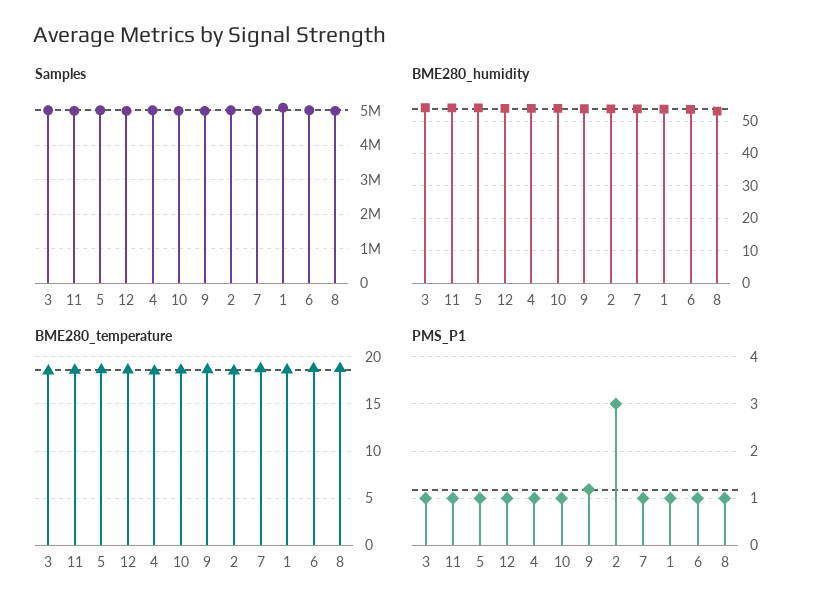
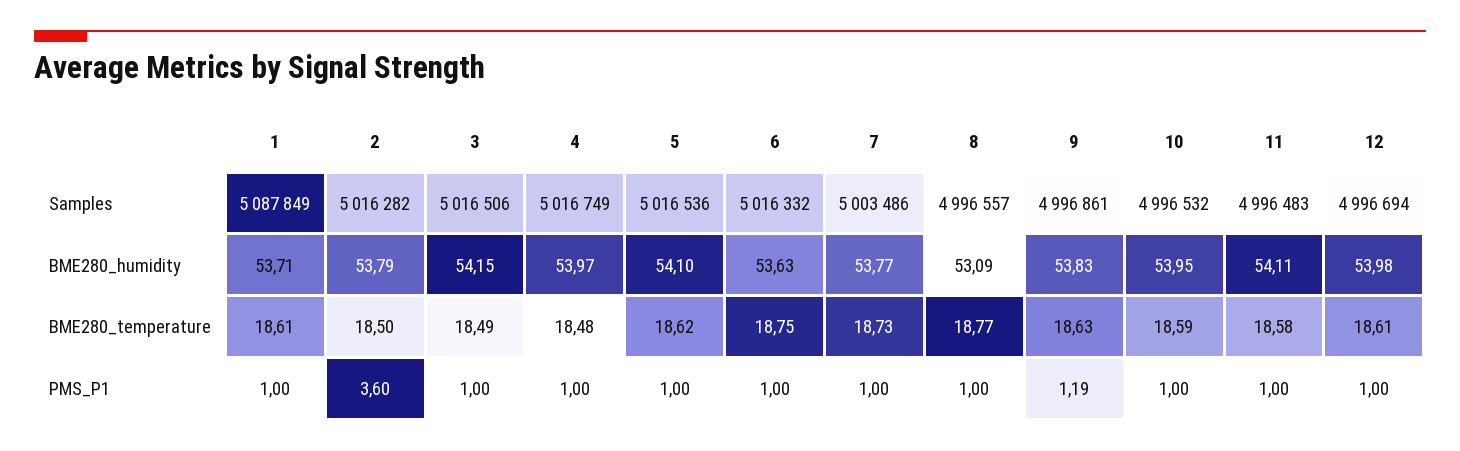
  {
    "Samples": {
      "3": 5016506,
      "11": 4996483,
      "5": 5016536,
      "12": 4996694,
      "4": 5016749,
      "10": 4996532,
      "9": 4996861,
      "2": 5016282,
      "7": 5003486,
      "1": 5087849,
      "6": 5016332,
      "8": 4996557
    },
    "BME280_humidity": {
      "3": 54.15,
      "11": 54.11,
      "5": 54.1,
      "12": 53.98,
      "4": 53.97,
      "10": 53.95,
      "9": 53.83,
      "2": 53.79,
      "7": 53.77,
      "1": 53.71,
      "6": 53.63,
      "8": 53.09
    },
    "BME280_temperature": {
      "3": 18.49,
      "11": 18.58,
      "5": 18.62,
      "12": 18.61,
      "4": 18.48,
      "10": 18.59,
      "9": 18.63,
      "2": 18.5,
      "7": 18.73,
      "1": 18.61,
      "6": 18.75,
      "8": 18.77
    },
    "PMS_P1": {
      "3": 1,
      "11": 1,
      "5": 1,
      "12": 1,
      "4": 1,
      "10": 1,
      "9": 1.19,
-     "2": 3,
+     "2": 3.6,
      "7": 1,
      "1": 1,
      "6": 1,
      "8": 1
    }
  }

